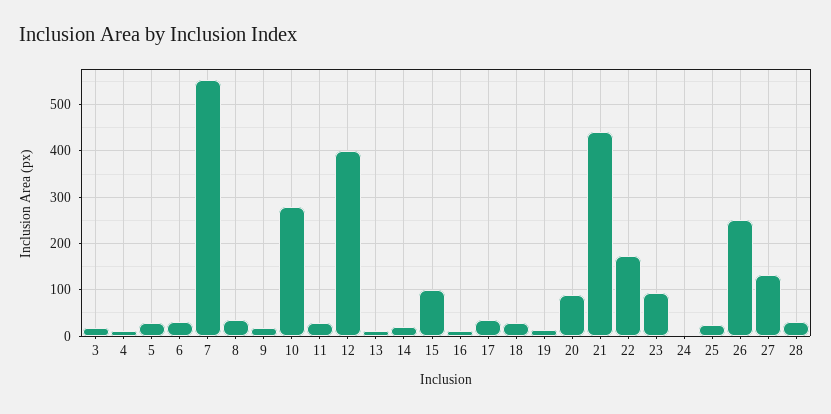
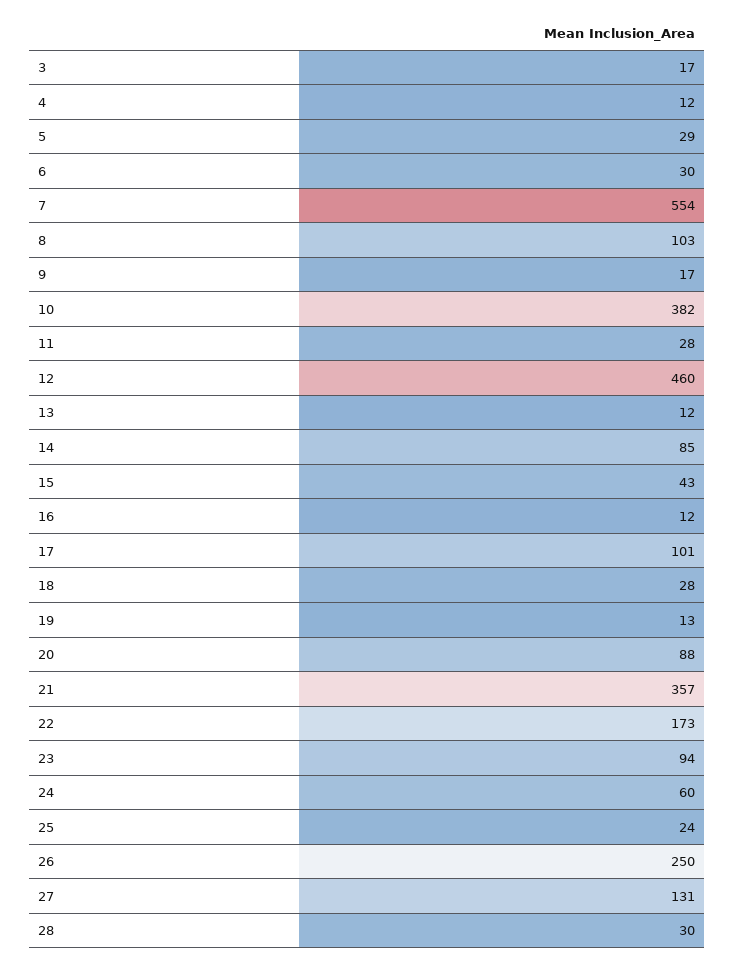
  {
    "3": 17,
    "4": 12,
    "5": 29,
    "6": 30,
    "7": 554,
-   "8": 40,
+   "8": 103,
    "9": 17,
-   "10": 280,
+   "10": 382,
    "11": 28,
-   "12": 400,
+   "12": 460,
    "13": 12,
-   "14": 20,
+   "14": 85,
-   "15": 100,
+   "15": 43,
    "16": 12,
-   "17": 40,
+   "17": 101,
    "18": 28,
    "19": 13,
    "20": 88,
-   "21": 440,
+   "21": 357,
    "22": 173,
    "23": 94,
-   "24": 0,
+   "24": 60,
    "25": 24,
    "26": 250,
    "27": 131,
    "28": 30
  }

